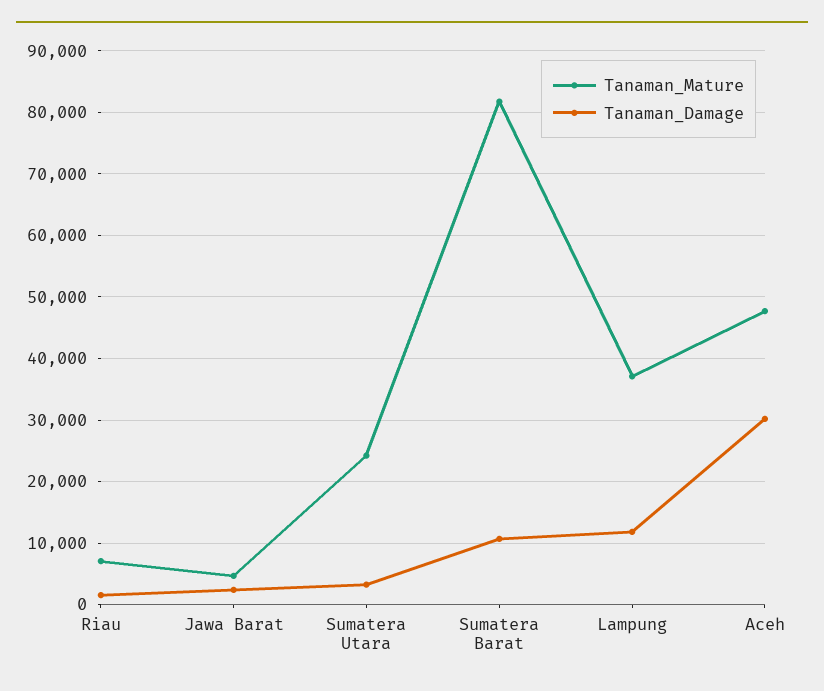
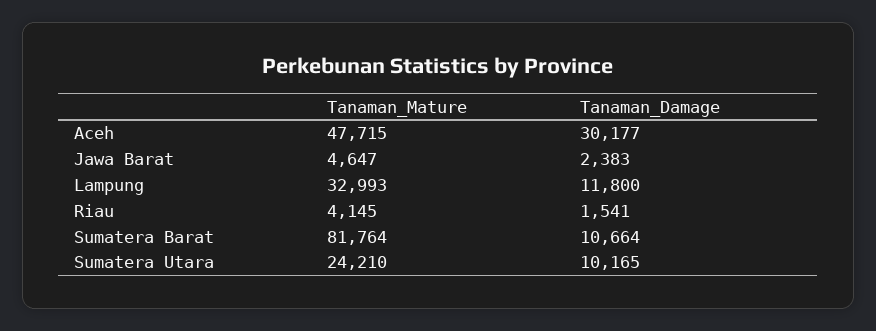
  {
    "Tanaman_Mature": {
-     "Riau": 7000,
+     "Riau": 4145,
      "Jawa Barat": 4647,
      "Sumatera Utara": 24210,
      "Sumatera Barat": 81764,
-     "Lampung": 37000,
+     "Lampung": 32993,
      "Aceh": 47715
    },
    "Tanaman_Damage": {
      "Riau": 1541,
      "Jawa Barat": 2383,
-     "Sumatera Utara": 3000,
+     "Sumatera Utara": 10165,
      "Sumatera Barat": 10664,
      "Lampung": 11800,
      "Aceh": 30177
    }
  }

